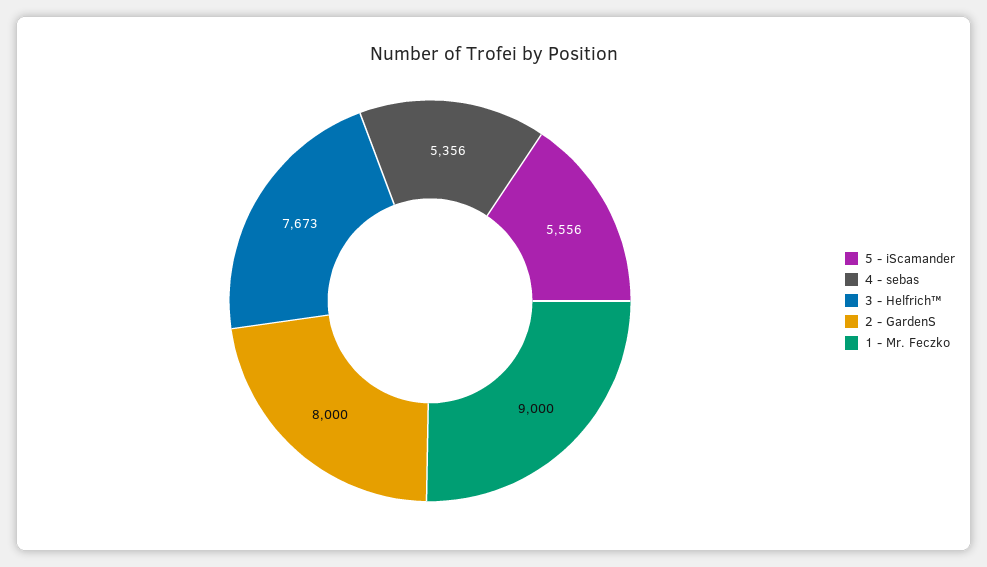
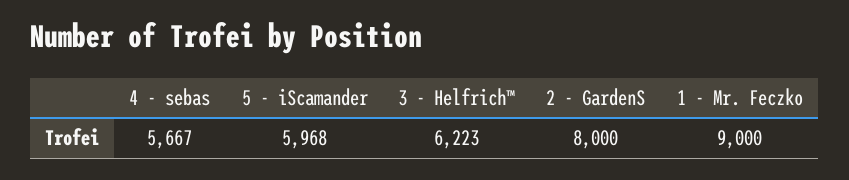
  {
-   "5 - iScamander": 5556,
+   "5 - iScamander": 5968,
-   "4 - sebas": 5356,
+   "4 - sebas": 5667,
-   "3 - Helfrich™": 7673,
+   "3 - Helfrich™": 6223,
    "2 - GardenS": 8000,
    "1 - Mr. Feczko": 9000
  }

